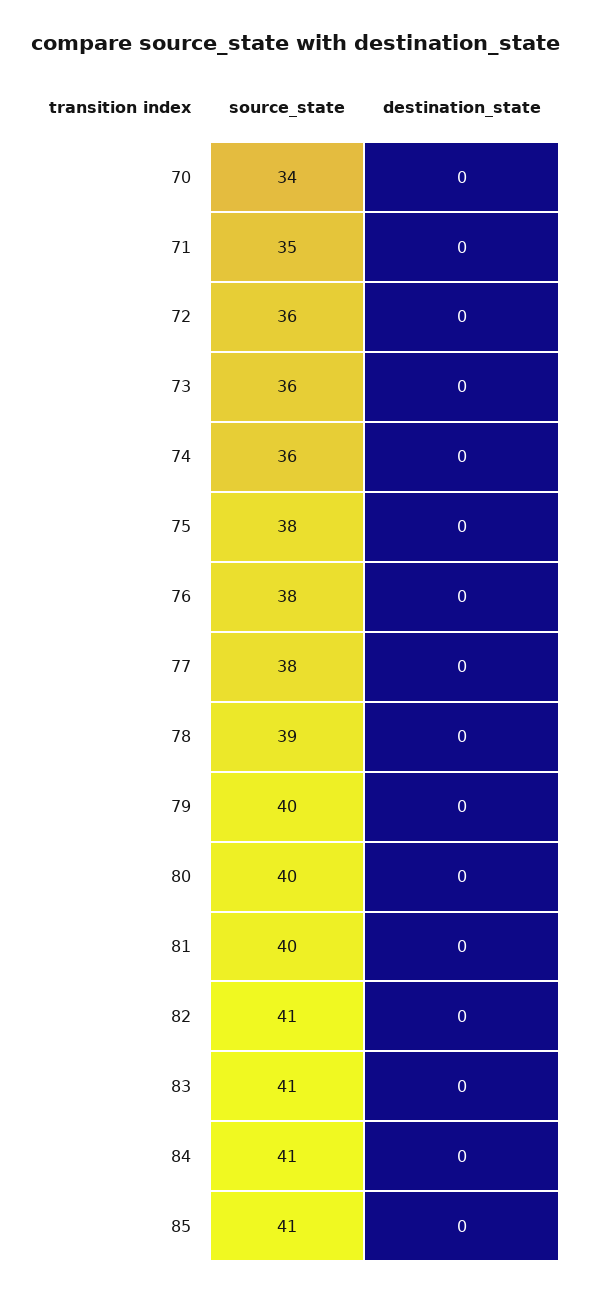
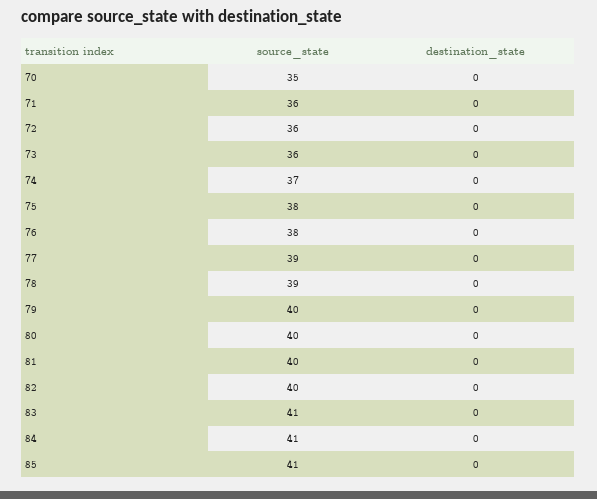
  {
    "source_state": {
-     "70": 34,
+     "70": 35,
-     "71": 35,
+     "71": 36,
      "72": 36,
      "73": 36,
-     "74": 36,
+     "74": 37,
      "75": 38,
      "76": 38,
-     "77": 38,
+     "77": 39,
      "78": 39,
      "79": 40,
      "80": 40,
      "81": 40,
-     "82": 41,
+     "82": 40,
      "83": 41,
      "84": 41,
      "85": 41
    },
    "destination_state": {
      "70": 0,
      "71": 0,
      "72": 0,
      "73": 0,
      "74": 0,
      "75": 0,
      "76": 0,
      "77": 0,
      "78": 0,
      "79": 0,
      "80": 0,
      "81": 0,
      "82": 0,
      "83": 0,
      "84": 0,
      "85": 0
    }
  }

